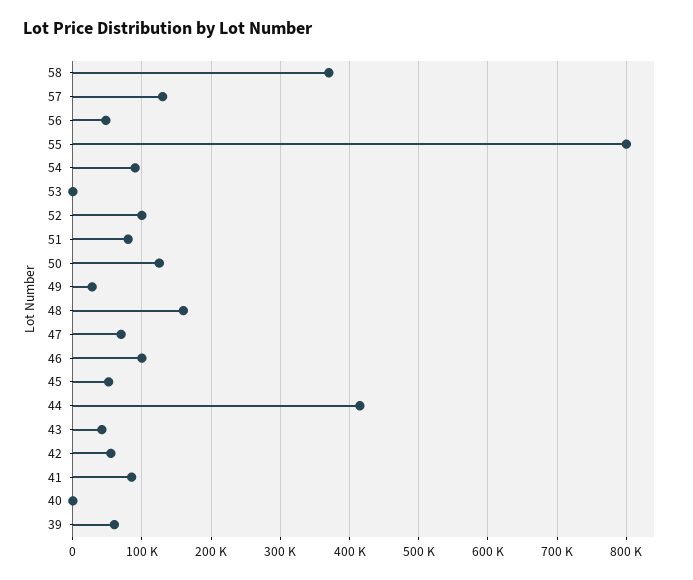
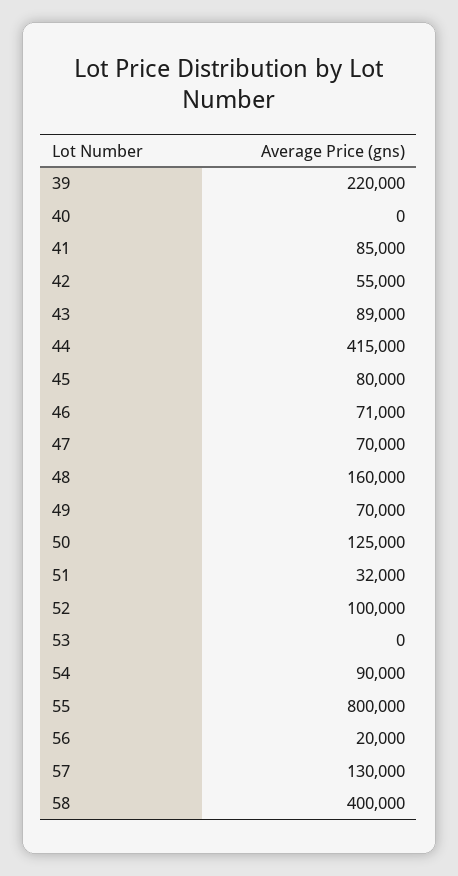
  {
-   "58": 370000,
+   "58": 400000,
    "57": 130000,
-   "56": 50000,
+   "56": 20000,
    "55": 800000,
    "54": 90000,
    "53": 0,
    "52": 100000,
-   "51": 80000,
+   "51": 32000,
    "50": 125000,
-   "49": 30000,
+   "49": 70000,
    "48": 160000,
    "47": 70000,
-   "46": 100000,
+   "46": 71000,
-   "45": 50000,
+   "45": 80000,
    "44": 415000,
-   "43": 40000,
+   "43": 89000,
    "42": 55000,
    "41": 85000,
    "40": 0,
-   "39": 60000
+   "39": 220000
  }

